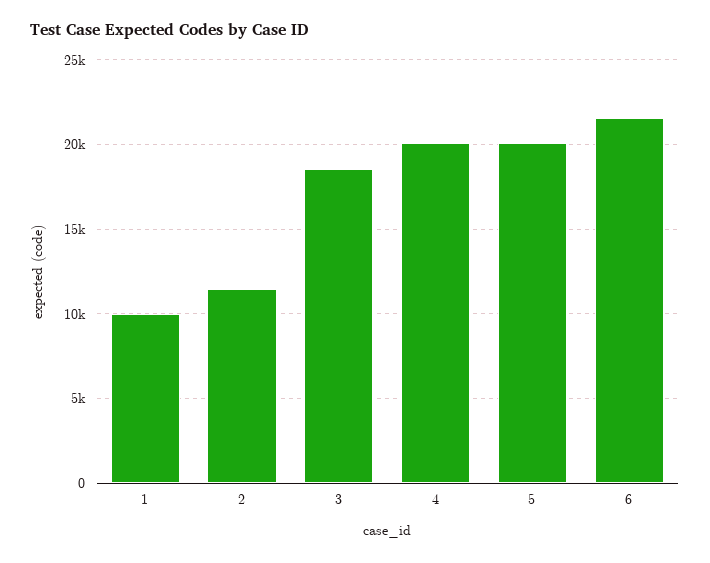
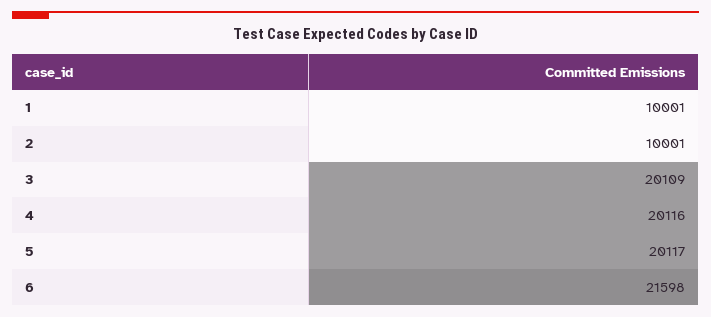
  {
    "1": 10001,
-   "2": 11500,
+   "2": 10001,
-   "3": 18500,
+   "3": 20109,
    "4": 20116,
    "5": 20117,
    "6": 21598
  }

